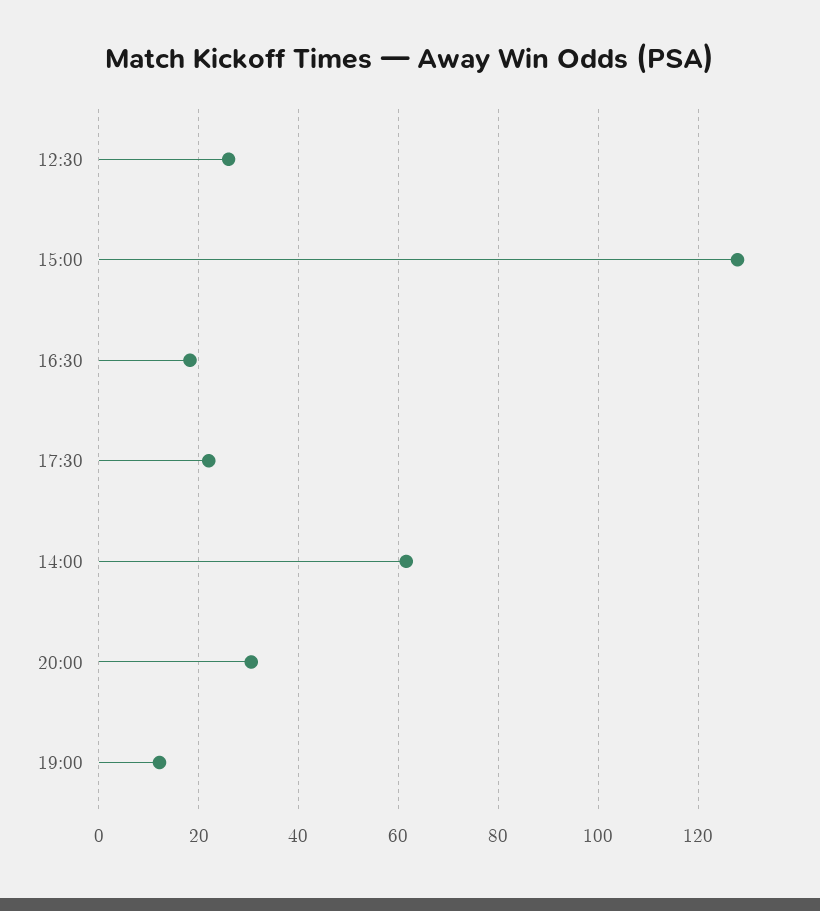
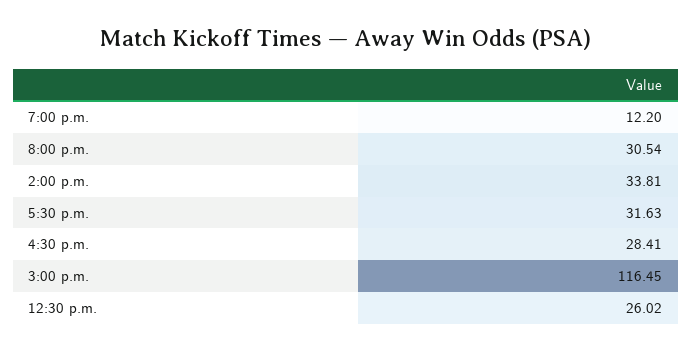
  {
    "12:30": 26.02,
-   "15:00": 128,
+   "15:00": 116.45,
-   "16:30": 18,
+   "16:30": 28.41,
-   "17:30": 22,
+   "17:30": 31.63,
-   "14:00": 62,
+   "14:00": 33.81,
    "20:00": 30.54,
    "19:00": 12.2
  }

